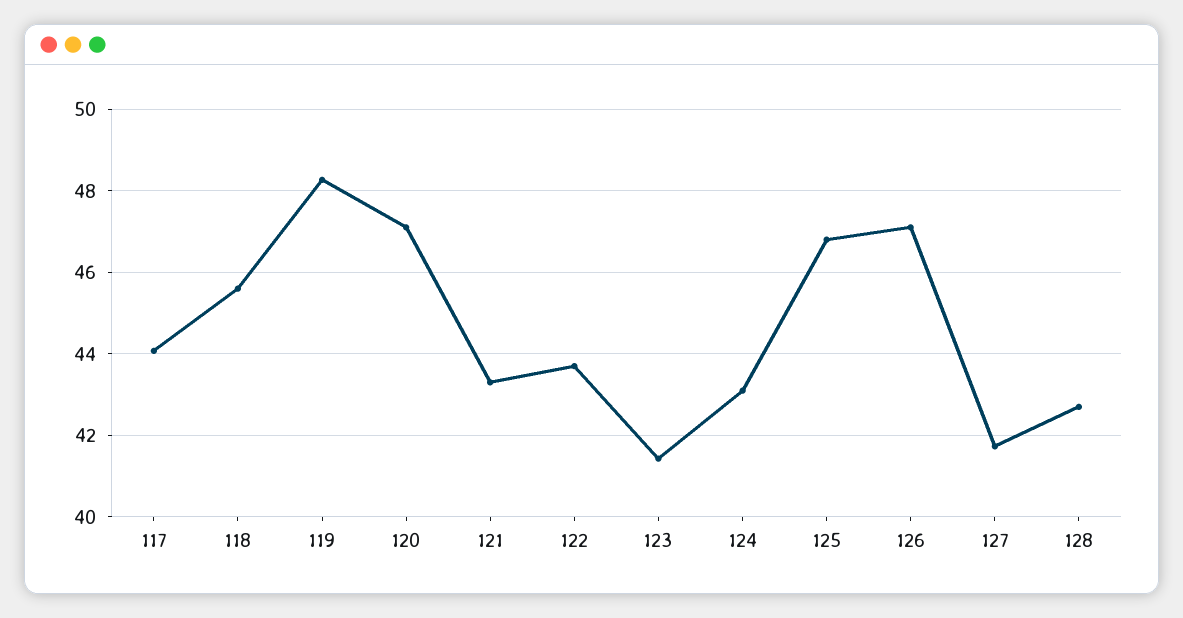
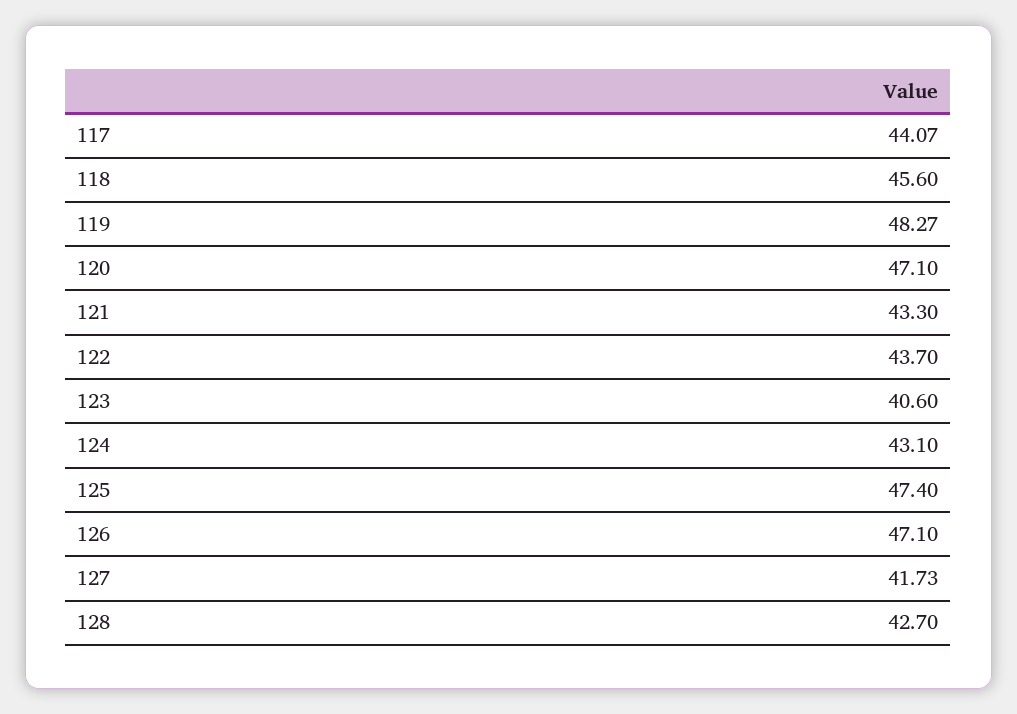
  {
    "117": 44.07,
    "118": 45.6,
    "119": 48.27,
    "120": 47.1,
    "121": 43.3,
    "122": 43.7,
-   "123": 41.4,
+   "123": 40.6,
    "124": 43.1,
-   "125": 46.8,
+   "125": 47.4,
    "126": 47.1,
    "127": 41.73,
    "128": 42.7
  }

